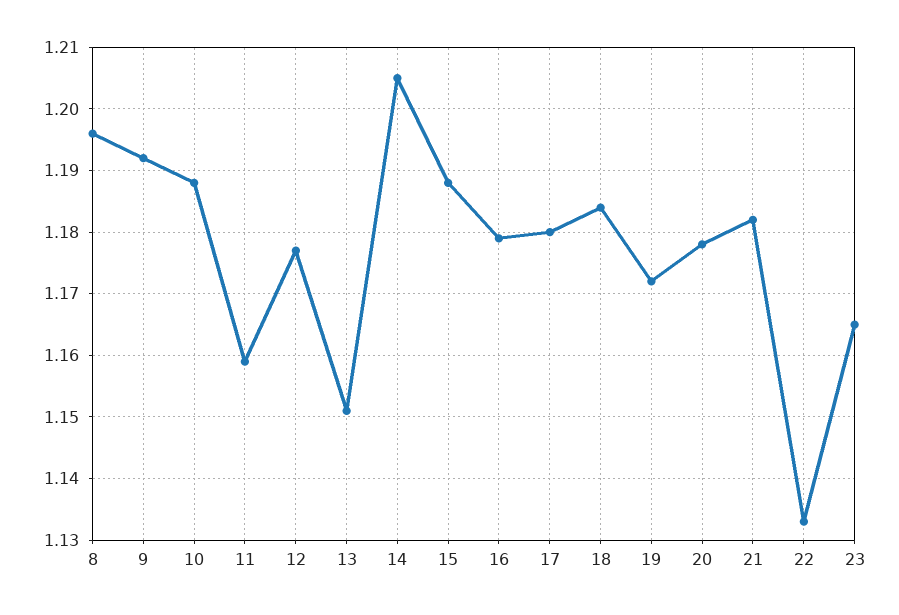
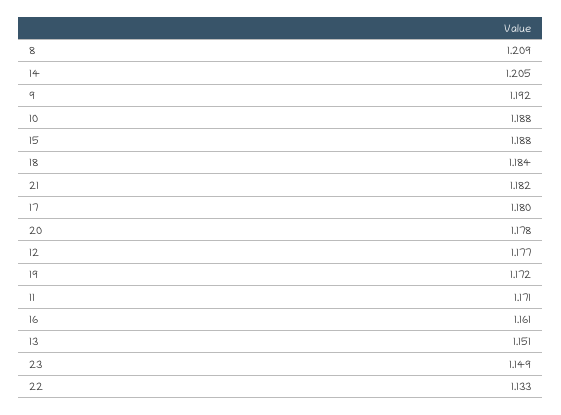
  {
-   "8": 1.196,
+   "8": 1.209,
    "9": 1.192,
    "10": 1.188,
-   "11": 1.159,
+   "11": 1.171,
    "12": 1.177,
    "13": 1.151,
    "14": 1.205,
    "15": 1.188,
-   "16": 1.179,
+   "16": 1.161,
    "17": 1.18,
    "18": 1.184,
    "19": 1.172,
    "20": 1.178,
    "21": 1.182,
    "22": 1.133,
-   "23": 1.165
+   "23": 1.149
  }

